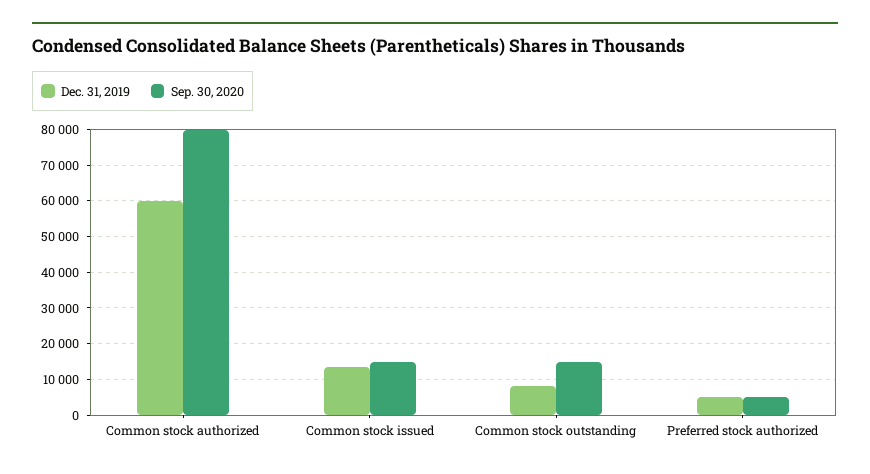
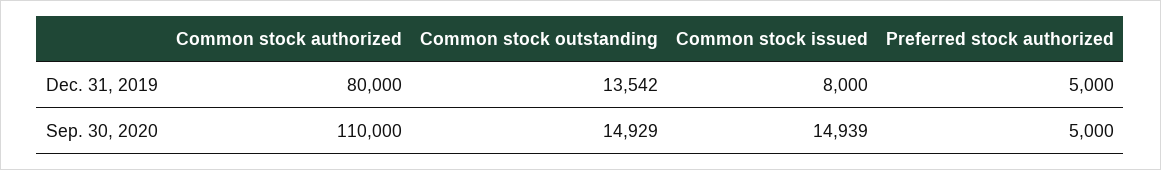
  {
    "Dec. 31, 2019": {
-     "Common stock authorized": 60000,
+     "Common stock authorized": 80000,
-     "Common stock issued": 14000,
+     "Common stock issued": 8000,
-     "Common stock outstanding": 8000,
+     "Common stock outstanding": 13542,
      "Preferred stock authorized": 5000
    },
    "Sep. 30, 2020": {
-     "Common stock authorized": 80000,
+     "Common stock authorized": 110000,
      "Common stock issued": 14939,
      "Common stock outstanding": 14929,
      "Preferred stock authorized": 5000
    }
  }

